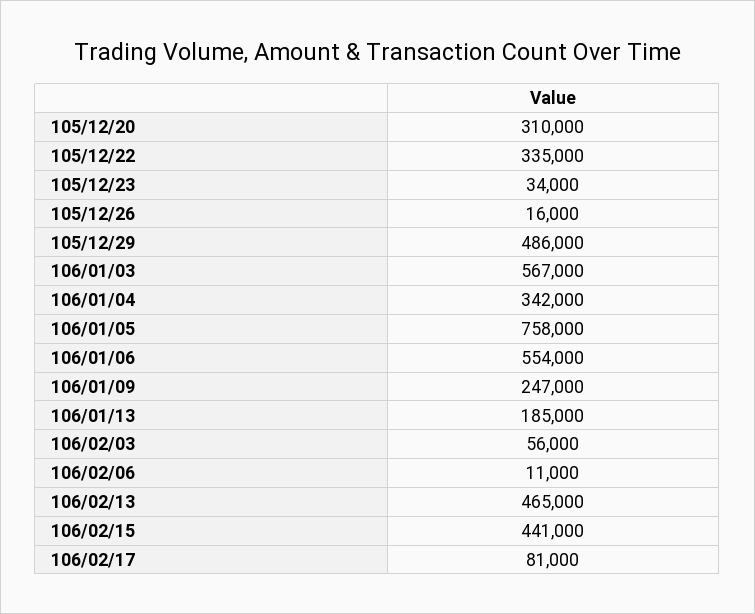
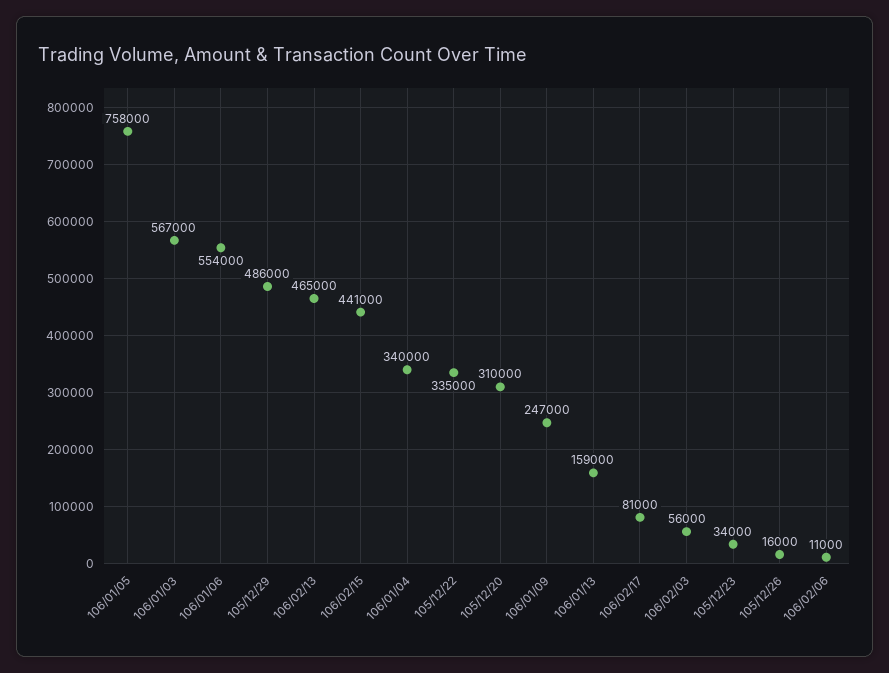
  {
    "105/12/20": 310000,
    "105/12/22": 335000,
    "105/12/23": 34000,
    "105/12/26": 16000,
    "105/12/29": 486000,
    "106/01/03": 567000,
-   "106/01/04": 342000,
+   "106/01/04": 340000,
    "106/01/05": 758000,
    "106/01/06": 554000,
    "106/01/09": 247000,
-   "106/01/13": 185000,
+   "106/01/13": 159000,
    "106/02/03": 56000,
    "106/02/06": 11000,
    "106/02/13": 465000,
    "106/02/15": 441000,
    "106/02/17": 81000
  }

